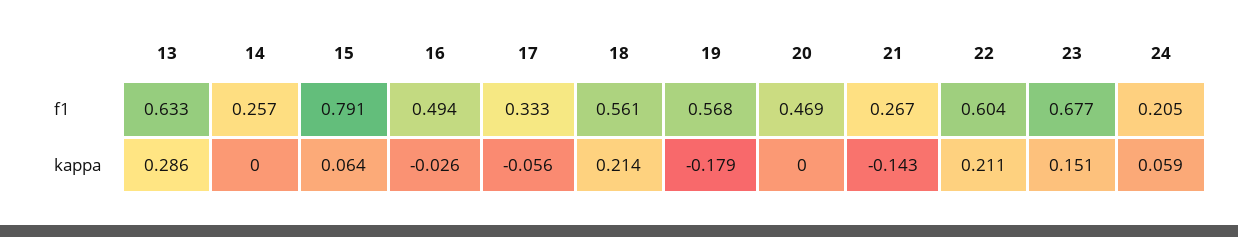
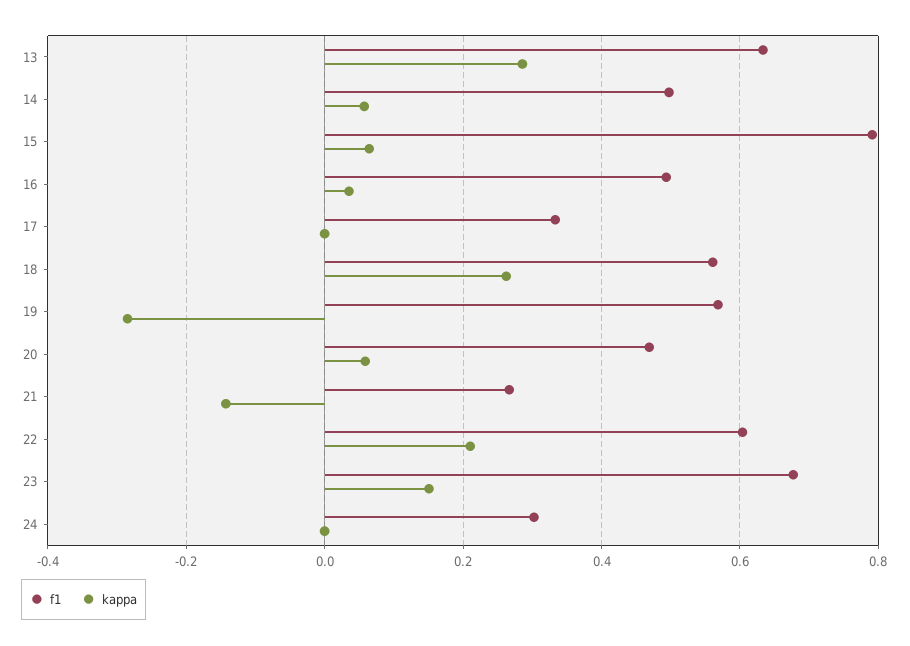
  {
    "f1": {
      "13": 0.633,
-     "14": 0.257,
+     "14": 0.5,
      "15": 0.791,
      "16": 0.494,
      "17": 0.333,
      "18": 0.561,
      "19": 0.568,
      "20": 0.469,
      "21": 0.267,
      "22": 0.604,
      "23": 0.677,
-     "24": 0.205
+     "24": 0.3
    },
    "kappa": {
      "13": 0.286,
-     "14": 0,
+     "14": 0.06,
      "15": 0.064,
-     "16": -0.026,
+     "16": 0.04,
-     "17": -0.056,
+     "17": 0,
-     "18": 0.214,
+     "18": 0.26,
-     "19": -0.179,
+     "19": -0.28,
-     "20": 0,
+     "20": 0.06,
      "21": -0.143,
      "22": 0.211,
      "23": 0.151,
-     "24": 0.059
+     "24": 0
    }
  }

